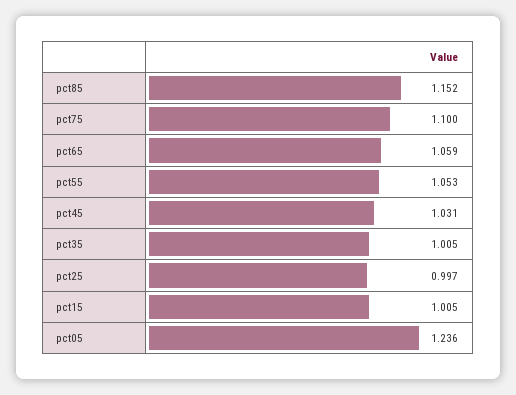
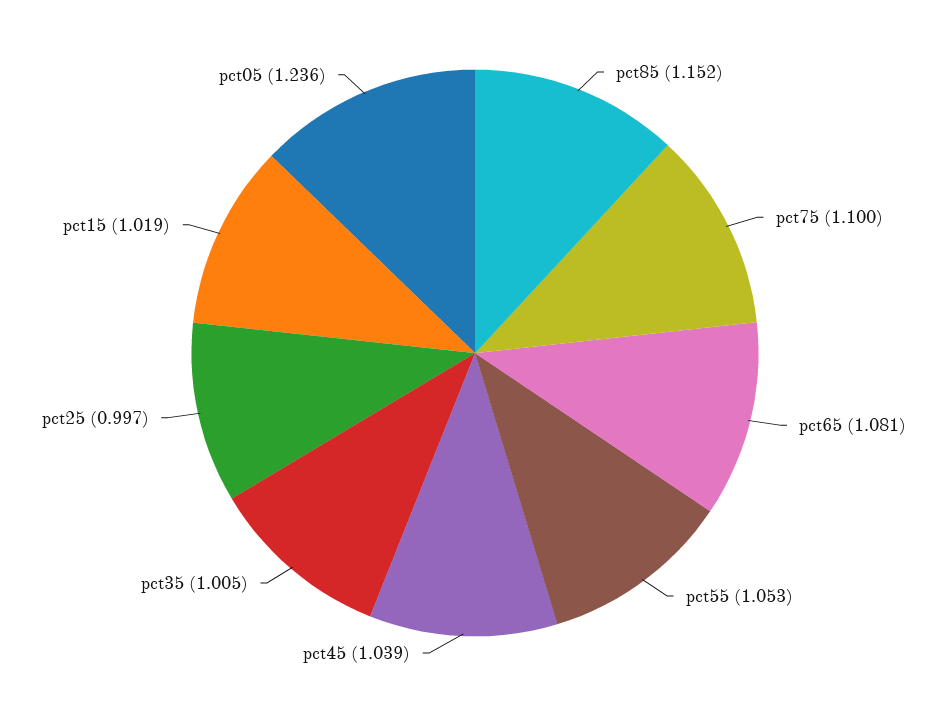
  {
    "pct85": 1.152,
    "pct75": 1.1,
-   "pct65": 1.059,
+   "pct65": 1.081,
    "pct55": 1.053,
-   "pct45": 1.031,
+   "pct45": 1.039,
    "pct35": 1.005,
    "pct25": 0.997,
-   "pct15": 1.005,
+   "pct15": 1.019,
    "pct05": 1.236
  }

